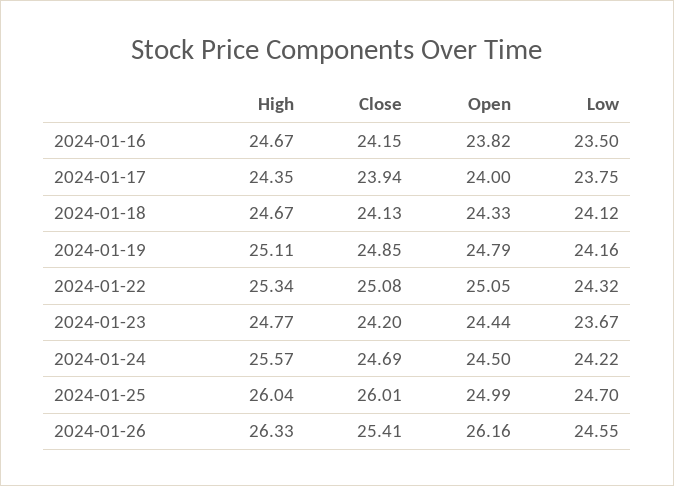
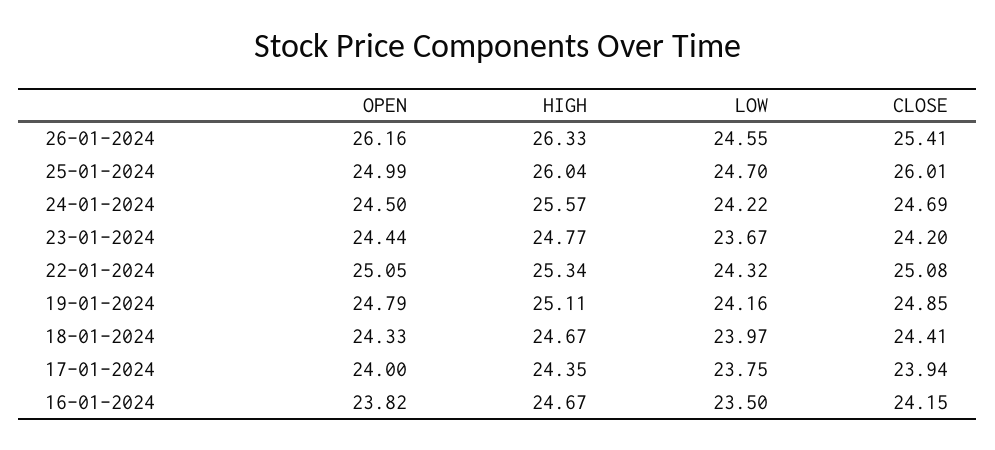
  {
    "High": {
      "2024-01-16": 24.67,
      "2024-01-17": 24.35,
      "2024-01-18": 24.67,
      "2024-01-19": 25.11,
      "2024-01-22": 25.34,
      "2024-01-23": 24.77,
      "2024-01-24": 25.57,
      "2024-01-25": 26.04,
      "2024-01-26": 26.33
    },
    "Close": {
      "2024-01-16": 24.15,
      "2024-01-17": 23.94,
-     "2024-01-18": 24.13,
+     "2024-01-18": 24.41,
      "2024-01-19": 24.85,
      "2024-01-22": 25.08,
      "2024-01-23": 24.2,
      "2024-01-24": 24.69,
      "2024-01-25": 26.01,
      "2024-01-26": 25.41
    },
    "Open": {
      "2024-01-16": 23.82,
      "2024-01-17": 24,
      "2024-01-18": 24.33,
      "2024-01-19": 24.79,
      "2024-01-22": 25.05,
      "2024-01-23": 24.44,
      "2024-01-24": 24.5,
      "2024-01-25": 24.99,
      "2024-01-26": 26.16
    },
    "Low": {
      "2024-01-16": 23.5,
      "2024-01-17": 23.75,
-     "2024-01-18": 24.12,
+     "2024-01-18": 23.97,
      "2024-01-19": 24.16,
      "2024-01-22": 24.32,
      "2024-01-23": 23.67,
      "2024-01-24": 24.22,
      "2024-01-25": 24.7,
      "2024-01-26": 24.55
    }
  }

